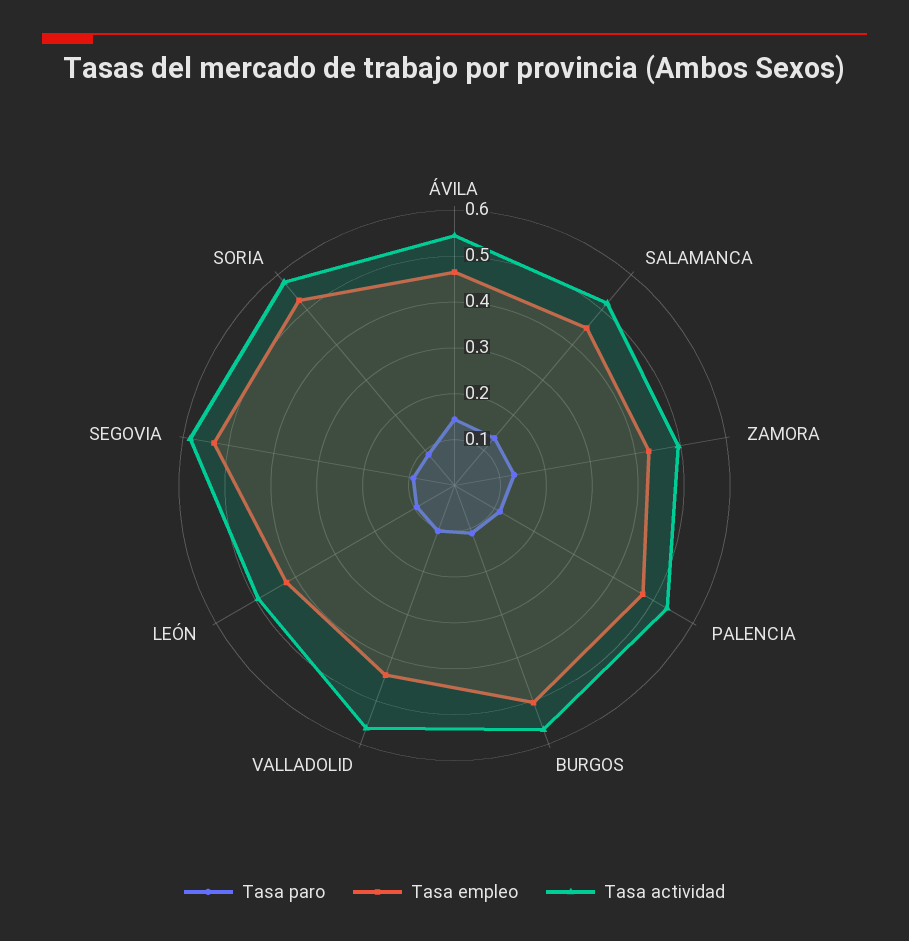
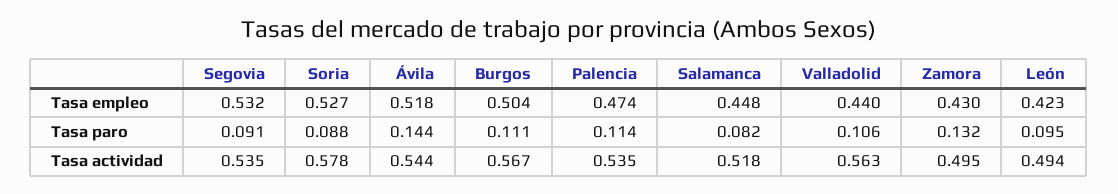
  {
    "Tasa paro": {
      "ÁVILA": 0.144,
-     "SALAMANCA": 0.14,
+     "SALAMANCA": 0.082,
      "ZAMORA": 0.132,
      "PALENCIA": 0.114,
      "BURGOS": 0.111,
      "VALLADOLID": 0.106,
      "LEÓN": 0.095,
      "SEGOVIA": 0.091,
      "SORIA": 0.088
    },
    "Tasa empleo": {
-     "ÁVILA": 0.46,
+     "ÁVILA": 0.518,
      "SALAMANCA": 0.448,
      "ZAMORA": 0.43,
      "PALENCIA": 0.474,
      "BURGOS": 0.504,
      "VALLADOLID": 0.44,
      "LEÓN": 0.423,
      "SEGOVIA": 0.532,
      "SORIA": 0.527
    },
    "Tasa actividad": {
      "ÁVILA": 0.544,
      "SALAMANCA": 0.518,
      "ZAMORA": 0.495,
      "PALENCIA": 0.535,
      "BURGOS": 0.567,
      "VALLADOLID": 0.563,
      "LEÓN": 0.494,
-     "SEGOVIA": 0.58,
+     "SEGOVIA": 0.535,
      "SORIA": 0.578
    }
  }

